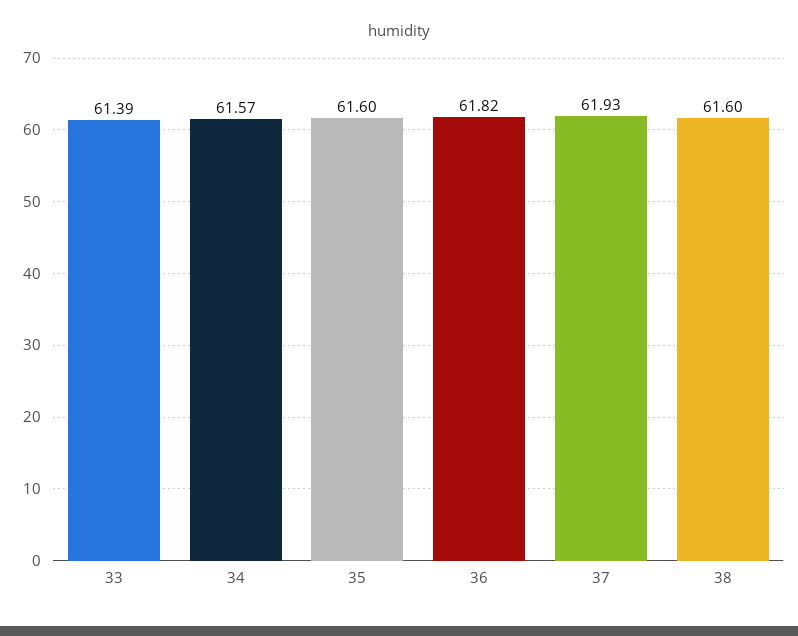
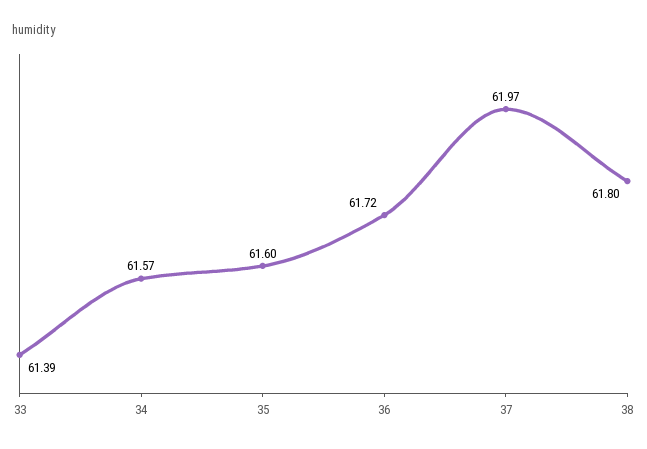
  {
    "33": 61.39,
    "34": 61.57,
    "35": 61.6,
-   "36": 61.82,
+   "36": 61.72,
-   "37": 61.93,
+   "37": 61.97,
-   "38": 61.6
+   "38": 61.8
  }

